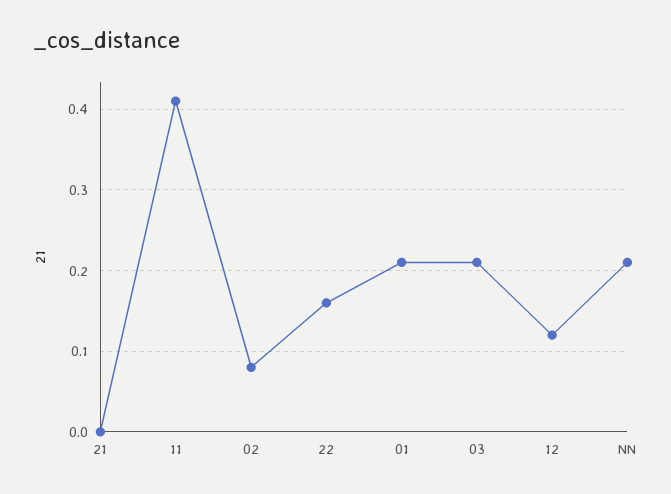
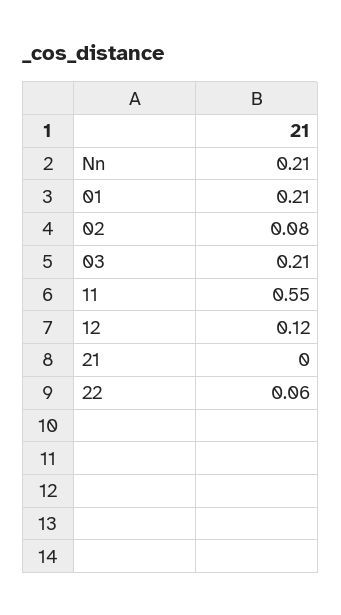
  {
    "21": 0,
-   "11": 0.41,
+   "11": 0.55,
    "02": 0.08,
-   "22": 0.16,
+   "22": 0.06,
    "01": 0.21,
    "03": 0.21,
    "12": 0.12,
    "NN": 0.21
  }

